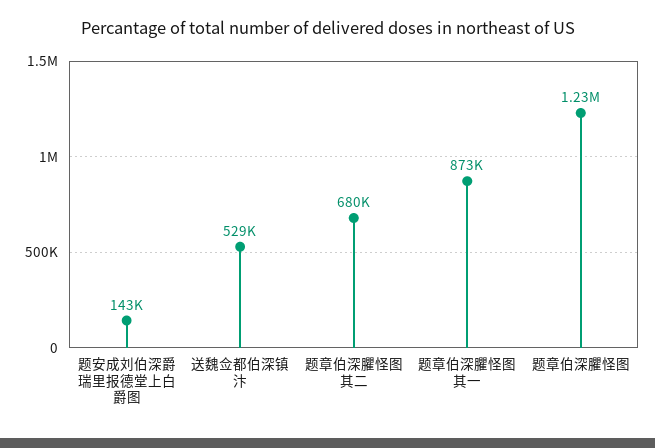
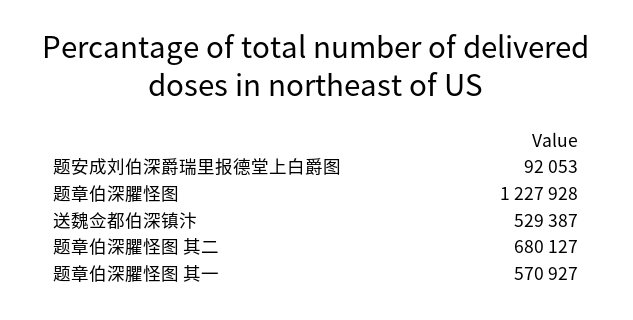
  {
-   "题安成刘伯深爵瑞里报德堂上白爵图": 143000,
+   "题安成刘伯深爵瑞里报德堂上白爵图": 92053,
    "送魏佥都伯深镇汴": 529387,
    "题章伯深臞怪图 其二": 680127,
-   "题章伯深臞怪图 其一": 873000,
+   "题章伯深臞怪图 其一": 570927,
    "题章伯深臞怪图": 1227928
  }

